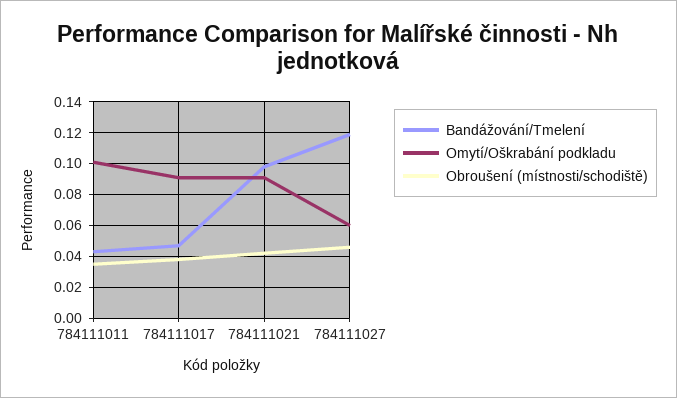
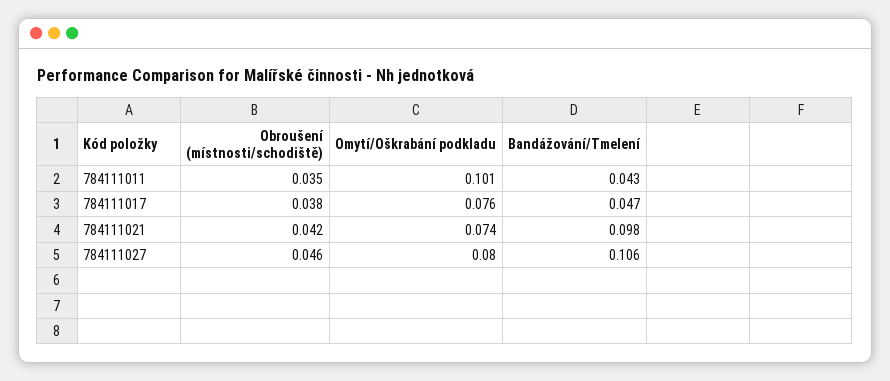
  {
    "Bandážování/Tmelení": {
      "784111011": 0.043,
      "784111017": 0.047,
      "784111021": 0.098,
-     "784111027": 0.12
+     "784111027": 0.106
    },
    "Omytí/Oškrabání podkladu": {
      "784111011": 0.101,
-     "784111017": 0.09,
+     "784111017": 0.076,
-     "784111021": 0.09,
+     "784111021": 0.074,
-     "784111027": 0.06
+     "784111027": 0.08
    },
    "Obroušení (místnosti/schodiště)": {
      "784111011": 0.035,
      "784111017": 0.038,
      "784111021": 0.042,
      "784111027": 0.046
    }
  }

